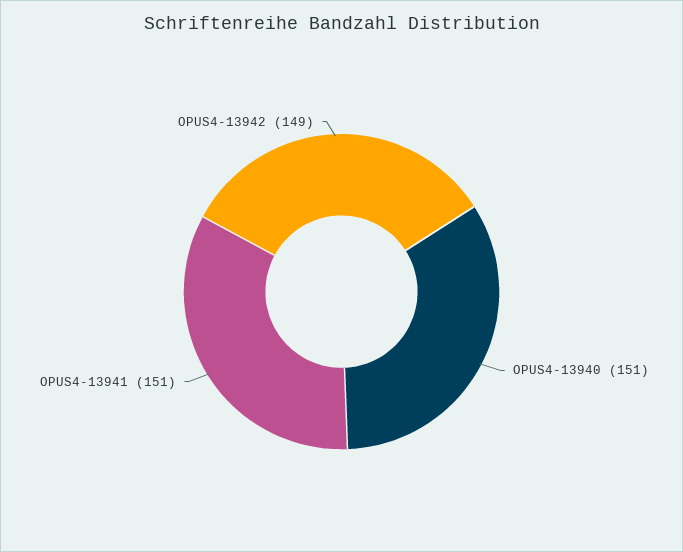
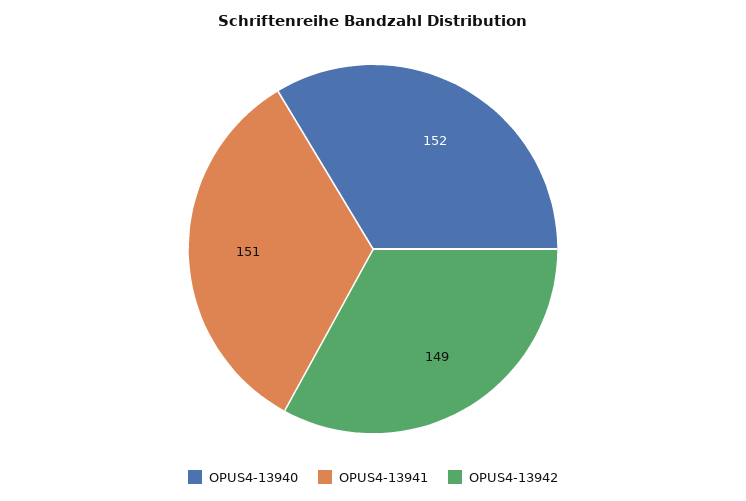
  {
-   "OPUS4-13940": 151,
+   "OPUS4-13940": 152,
    "OPUS4-13941": 151,
    "OPUS4-13942": 149
  }

